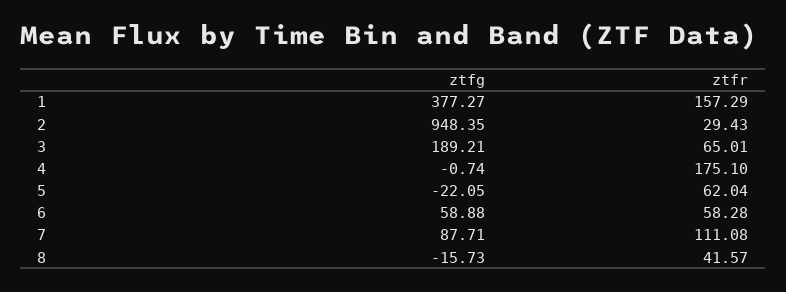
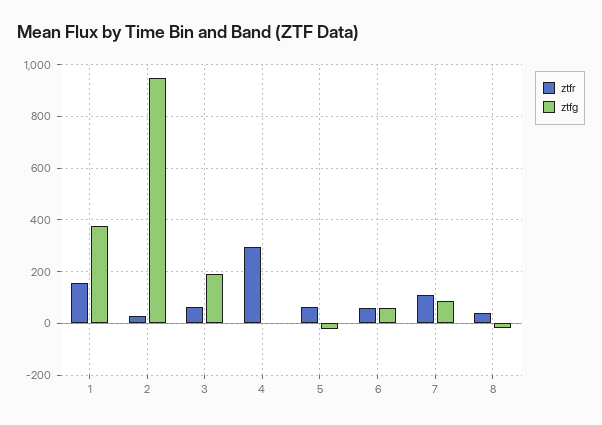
  {
    "ztfg": {
      "1": 377.27,
      "2": 948.35,
      "3": 189.21,
      "4": -0.74,
      "5": -22.05,
      "6": 58.88,
      "7": 87.71,
      "8": -15.73
    },
    "ztfr": {
      "1": 157.29,
      "2": 29.43,
      "3": 65.01,
-     "4": 175.1,
+     "4": 300,
      "5": 62.04,
      "6": 58.28,
      "7": 111.08,
      "8": 41.57
    }
  }

